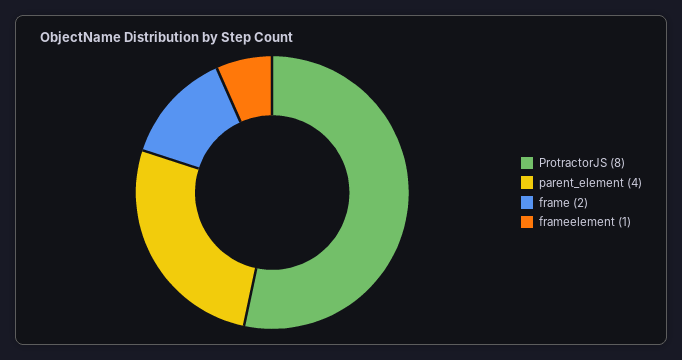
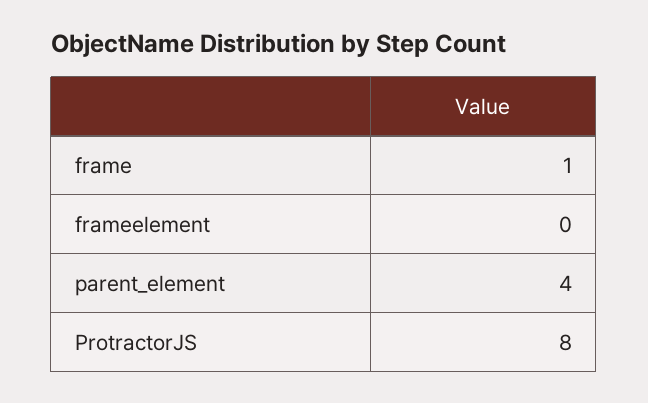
  {
    "ProtractorJS": 8,
    "parent_element": 4,
-   "frame": 2,
+   "frame": 1,
-   "frameelement": 1
+   "frameelement": 0
  }

